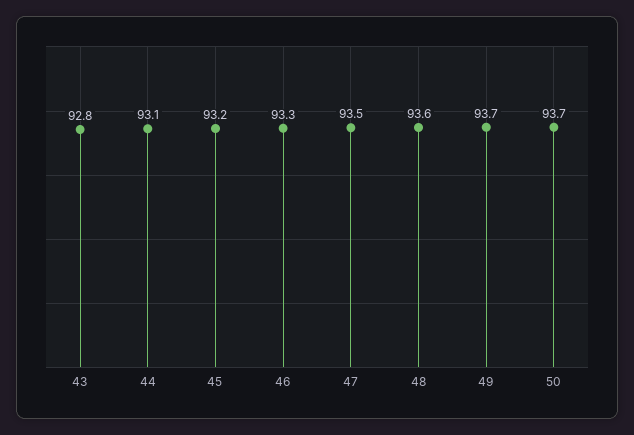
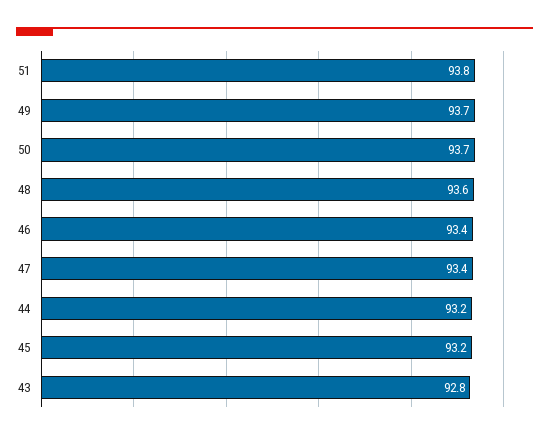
  {
    "43": 92.8,
-   "44": 93.1,
+   "44": 93.2,
    "45": 93.2,
-   "46": 93.3,
+   "46": 93.4,
-   "47": 93.5,
+   "47": 93.4,
    "48": 93.6,
    "49": 93.7,
-   "50": 93.7
+   "50": 93.7,
+   "51": 93.8
  }

